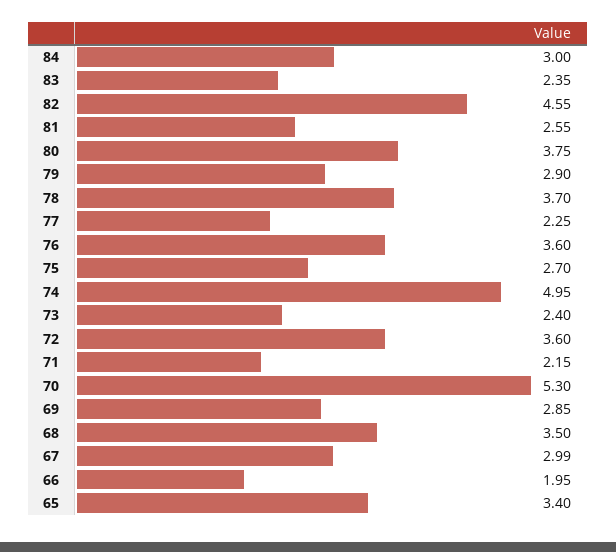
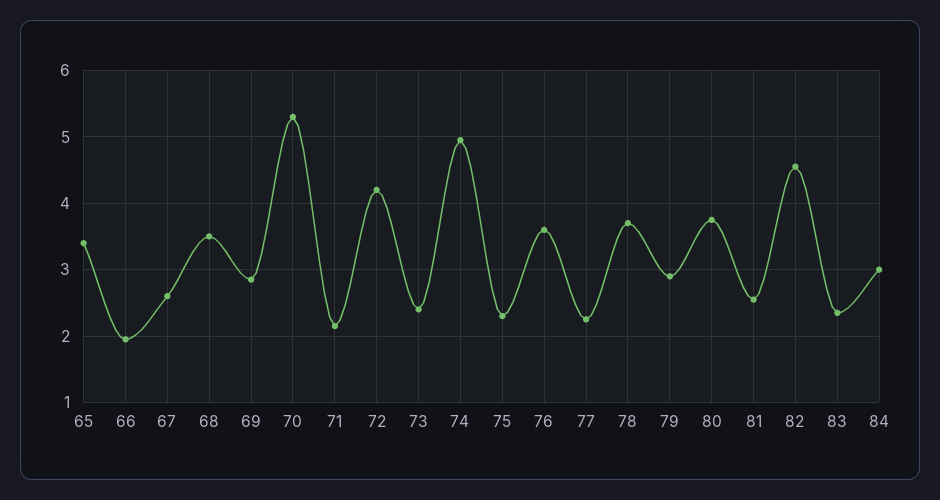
  {
    "84": 3,
    "83": 2.35,
    "82": 4.55,
    "81": 2.55,
    "80": 3.75,
    "79": 2.9,
    "78": 3.7,
    "77": 2.25,
    "76": 3.6,
-   "75": 2.7,
+   "75": 2.3,
    "74": 4.95,
    "73": 2.4,
-   "72": 3.6,
+   "72": 4.2,
    "71": 2.15,
    "70": 5.3,
    "69": 2.85,
    "68": 3.5,
-   "67": 2.99,
+   "67": 2.6,
    "66": 1.95,
    "65": 3.4
  }

